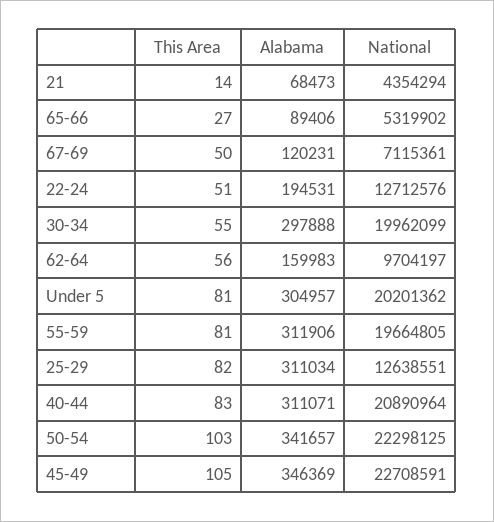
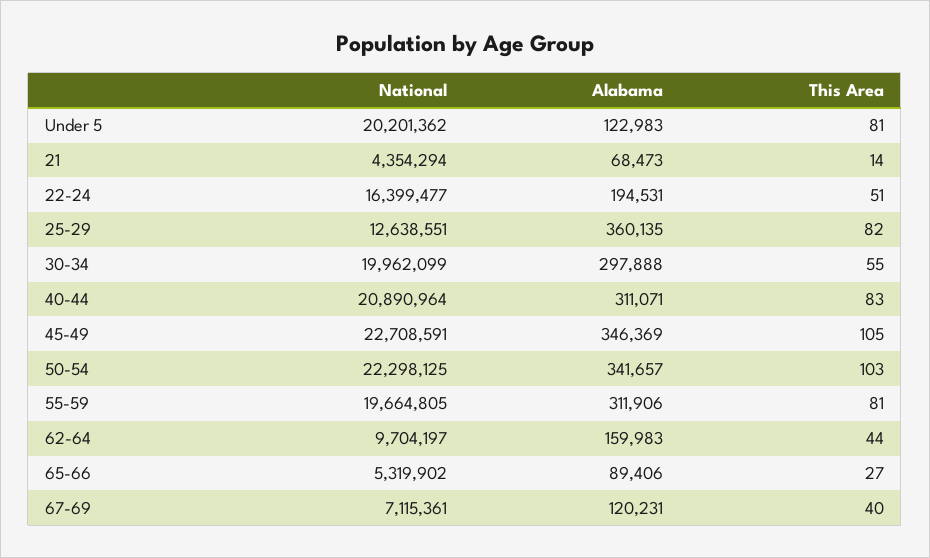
  {
    "This Area": {
      "21": 14,
      "65-66": 27,
-     "67-69": 50,
+     "67-69": 40,
      "22-24": 51,
      "30-34": 55,
-     "62-64": 56,
+     "62-64": 44,
      "Under 5": 81,
      "55-59": 81,
      "25-29": 82,
      "40-44": 83,
      "50-54": 103,
      "45-49": 105
    },
    "Alabama": {
      "21": 68473,
      "65-66": 89406,
      "67-69": 120231,
      "22-24": 194531,
      "30-34": 297888,
      "62-64": 159983,
-     "Under 5": 304957,
+     "Under 5": 122983,
      "55-59": 311906,
-     "25-29": 311034,
+     "25-29": 360135,
      "40-44": 311071,
      "50-54": 341657,
      "45-49": 346369
    },
    "National": {
      "21": 4354294,
      "65-66": 5319902,
      "67-69": 7115361,
-     "22-24": 12712576,
+     "22-24": 16399477,
      "30-34": 19962099,
      "62-64": 9704197,
      "Under 5": 20201362,
      "55-59": 19664805,
      "25-29": 12638551,
      "40-44": 20890964,
      "50-54": 22298125,
      "45-49": 22708591
    }
  }

